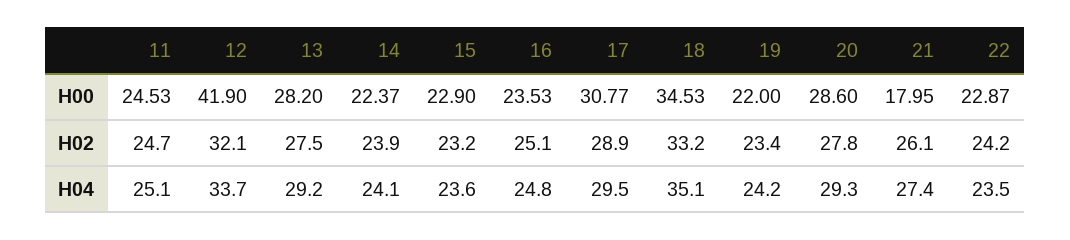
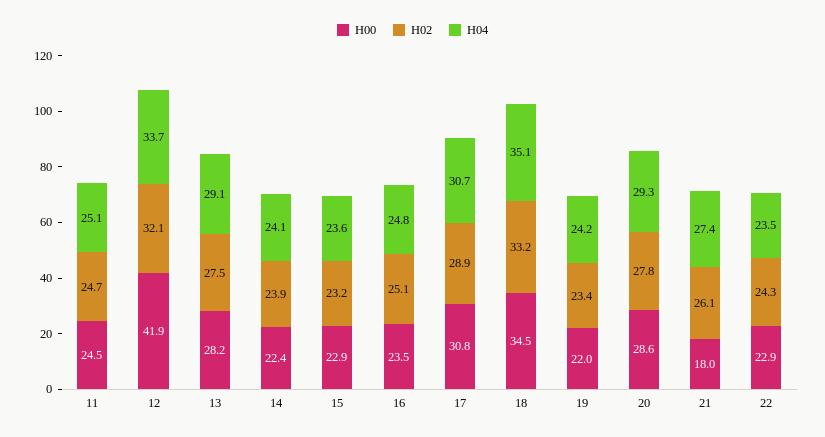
  {
    "H00": {
      "11": 24.53,
      "12": 41.9,
      "13": 28.2,
      "14": 22.37,
      "15": 22.9,
      "16": 23.53,
      "17": 30.77,
      "18": 34.53,
      "19": 22,
      "20": 28.6,
      "21": 17.95,
      "22": 22.87
    },
    "H02": {
      "11": 24.7,
      "12": 32.1,
      "13": 27.5,
      "14": 23.9,
      "15": 23.2,
      "16": 25.1,
      "17": 28.9,
      "18": 33.2,
      "19": 23.4,
      "20": 27.8,
      "21": 26.1,
-     "22": 24.2
+     "22": 24.3
    },
    "H04": {
      "11": 25.1,
      "12": 33.7,
-     "13": 29.2,
+     "13": 29.1,
      "14": 24.1,
      "15": 23.6,
      "16": 24.8,
-     "17": 29.5,
+     "17": 30.7,
      "18": 35.1,
      "19": 24.2,
      "20": 29.3,
      "21": 27.4,
      "22": 23.5
    }
  }

